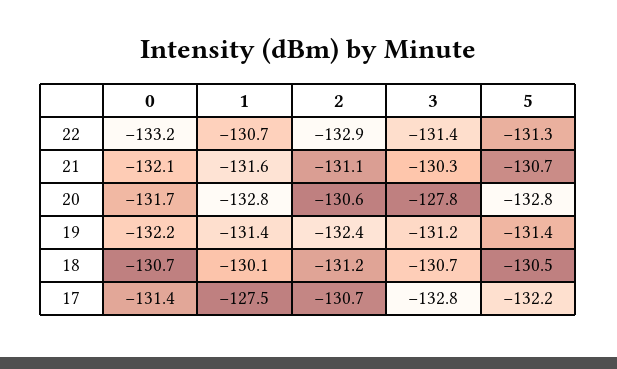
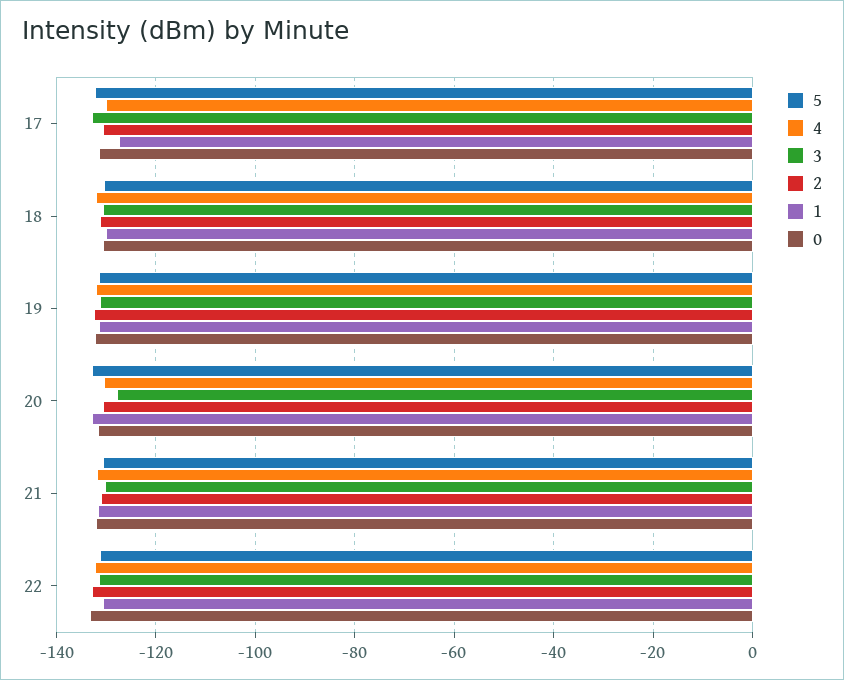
  {
    "0": {
      "22": -133.2,
      "21": -132.1,
      "20": -131.7,
      "19": -132.2,
      "18": -130.7,
      "17": -131.4
    },
    "1": {
      "22": -130.7,
      "21": -131.6,
      "20": -132.8,
      "19": -131.4,
      "18": -130.1,
      "17": -127.5
    },
    "2": {
      "22": -132.9,
      "21": -131.1,
      "20": -130.6,
      "19": -132.4,
      "18": -131.2,
      "17": -130.7
    },
    "3": {
      "22": -131.4,
      "21": -130.3,
      "20": -127.8,
      "19": -131.2,
      "18": -130.7,
      "17": -132.8
    },
    "5": {
      "22": -131.3,
      "21": -130.7,
      "20": -132.8,
      "19": -131.4,
      "18": -130.5,
      "17": -132.2
-   }
+   },
+   "4": {
+     "17": -130,
+     "18": -132,
+     "19": -132,
+     "20": -130,
+     "21": -132,
+     "22": -132
+   }
  }

